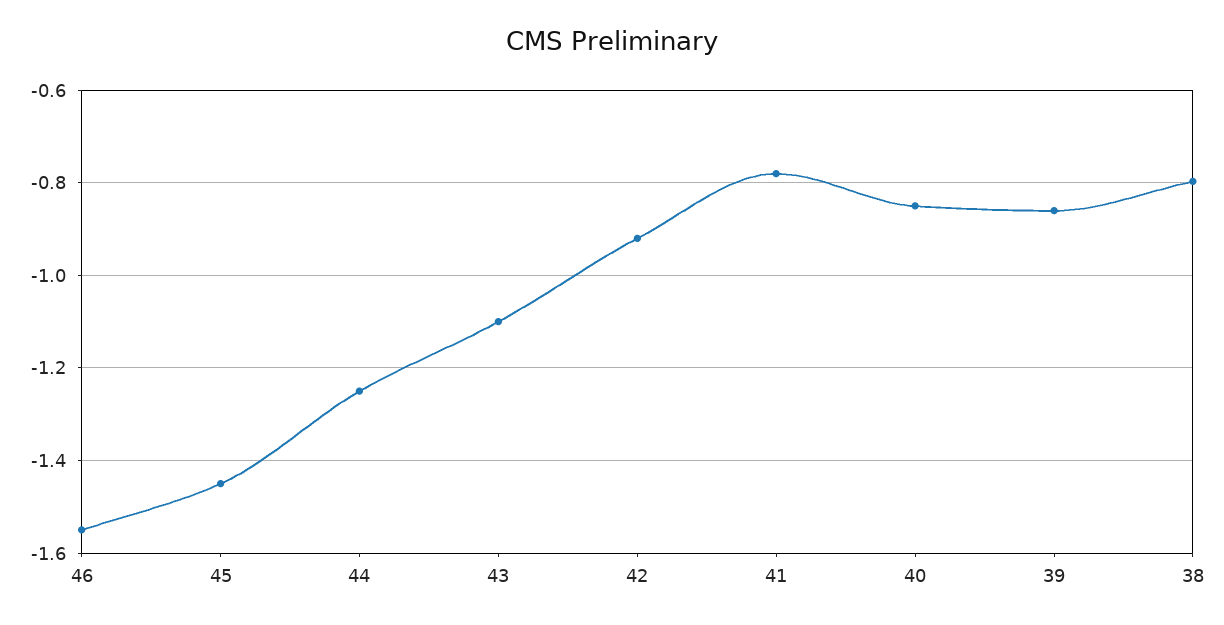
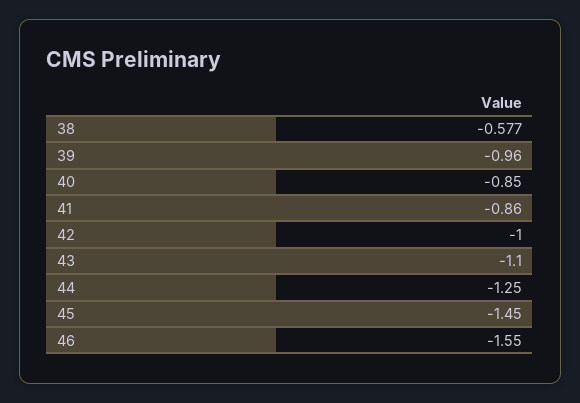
  {
    "46": -1.55,
    "45": -1.45,
    "44": -1.25,
    "43": -1.1,
-   "42": -0.92,
+   "42": -1,
-   "41": -0.78,
+   "41": -0.86,
    "40": -0.85,
-   "39": -0.86,
+   "39": -0.96,
-   "38": -0.8
+   "38": -0.577
  }

